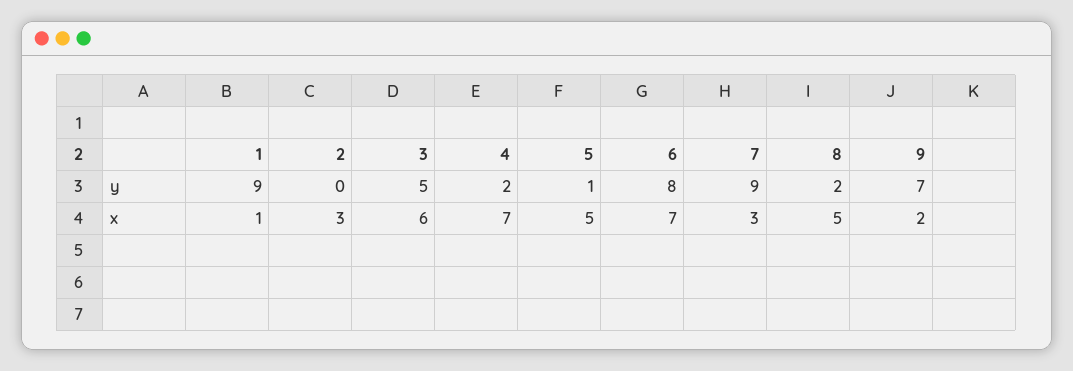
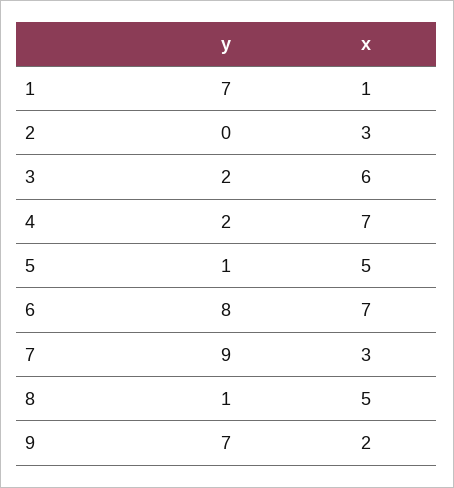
  {
    "1": {
-     "y": 9,
+     "y": 7,
      "x": 1
    },
    "2": {
      "y": 0,
      "x": 3
    },
    "3": {
-     "y": 5,
+     "y": 2,
      "x": 6
    },
    "4": {
      "y": 2,
      "x": 7
    },
    "5": {
      "y": 1,
      "x": 5
    },
    "6": {
      "y": 8,
      "x": 7
    },
    "7": {
      "y": 9,
      "x": 3
    },
    "8": {
-     "y": 2,
+     "y": 1,
      "x": 5
    },
    "9": {
      "y": 7,
      "x": 2
    }
  }

